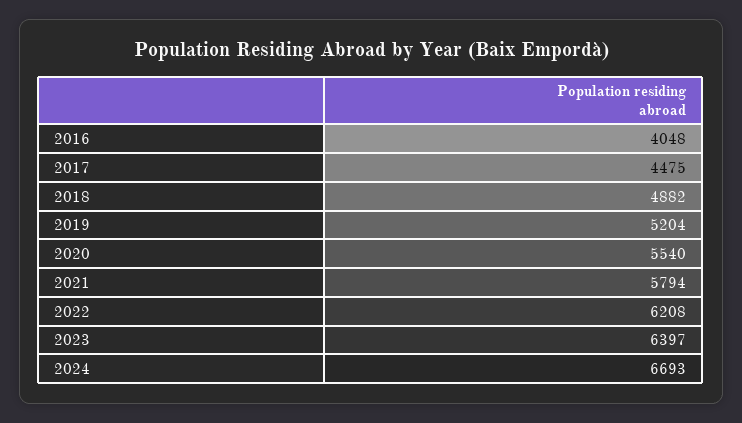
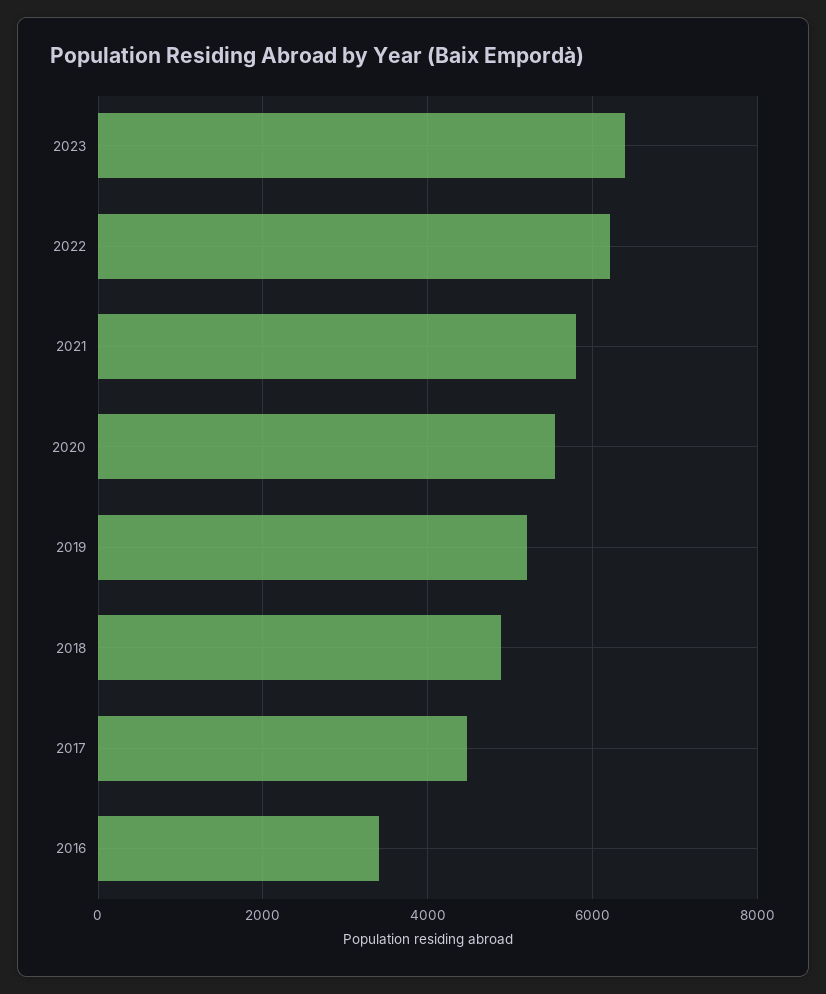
  {
-   "2016": 4048,
+   "2016": 3400,
    "2017": 4475,
    "2018": 4882,
    "2019": 5204,
    "2020": 5540,
    "2021": 5794,
    "2022": 6208,
-   "2023": 6397,
+   "2023": 6397
-   "2024": 6693
  }

